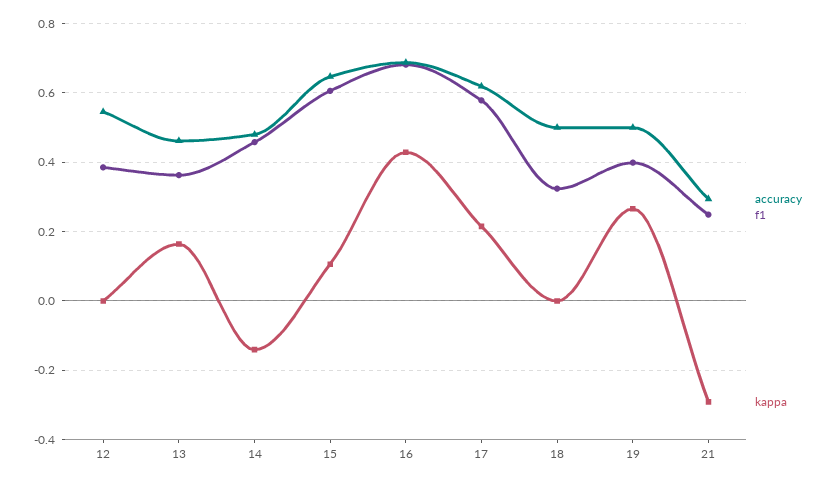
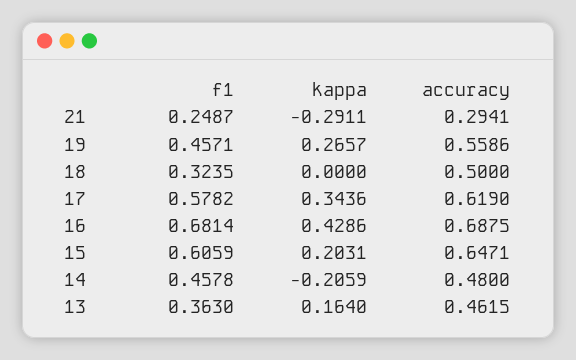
  {
    "accuracy": {
-     "12": 0.54,
      "13": 0.4615,
      "14": 0.48,
      "15": 0.6471,
      "16": 0.6875,
      "17": 0.619,
      "18": 0.5,
-     "19": 0.5,
+     "19": 0.5586,
      "21": 0.2941
    },
    "f1": {
-     "12": 0.38,
      "13": 0.363,
      "14": 0.4578,
      "15": 0.6059,
      "16": 0.6814,
      "17": 0.5782,
      "18": 0.3235,
-     "19": 0.4,
+     "19": 0.4571,
      "21": 0.2487
    },
    "kappa": {
-     "12": 0,
      "13": 0.164,
-     "14": -0.14,
+     "14": -0.2059,
-     "15": 0.1,
+     "15": 0.2031,
      "16": 0.4286,
-     "17": 0.22,
+     "17": 0.3436,
      "18": 0,
      "19": 0.2657,
      "21": -0.2911
    }
  }

